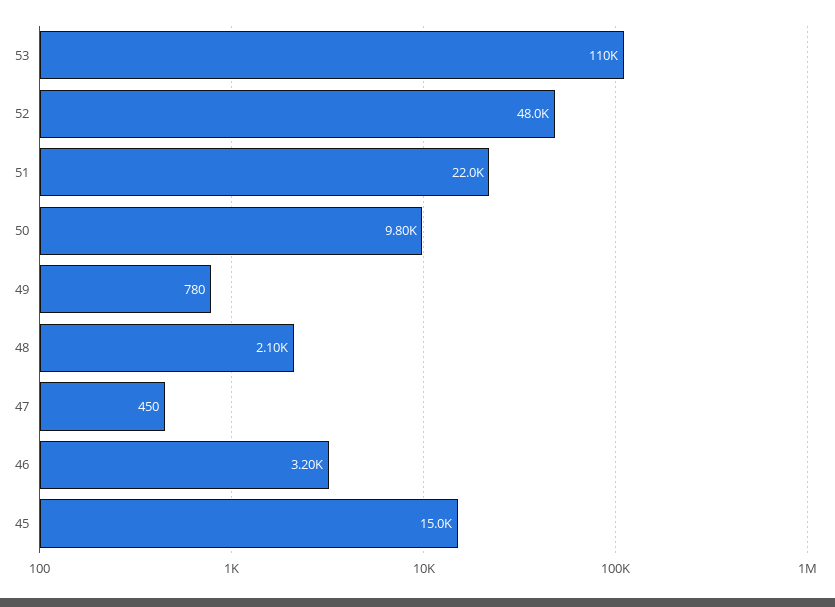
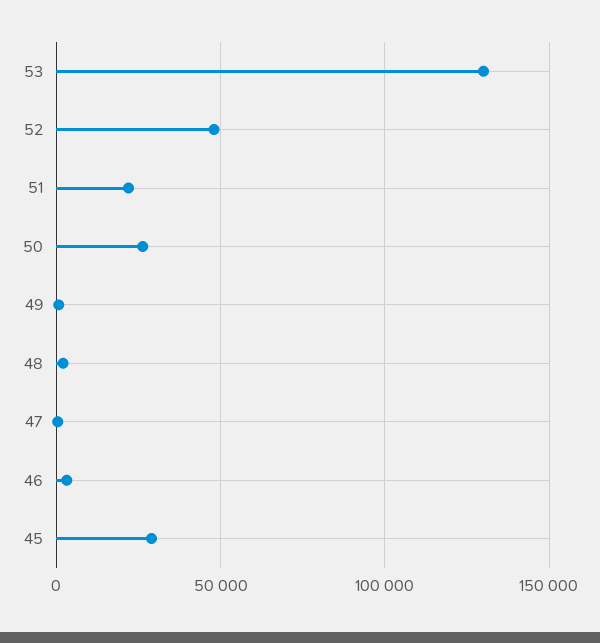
  {
-   "53": 110000,
+   "53": 130000,
    "52": 48000,
    "51": 22000,
-   "50": 9800,
+   "50": 25000,
    "49": 780,
    "48": 2100,
    "47": 450,
    "46": 3200,
-   "45": 15000
+   "45": 30000
  }

